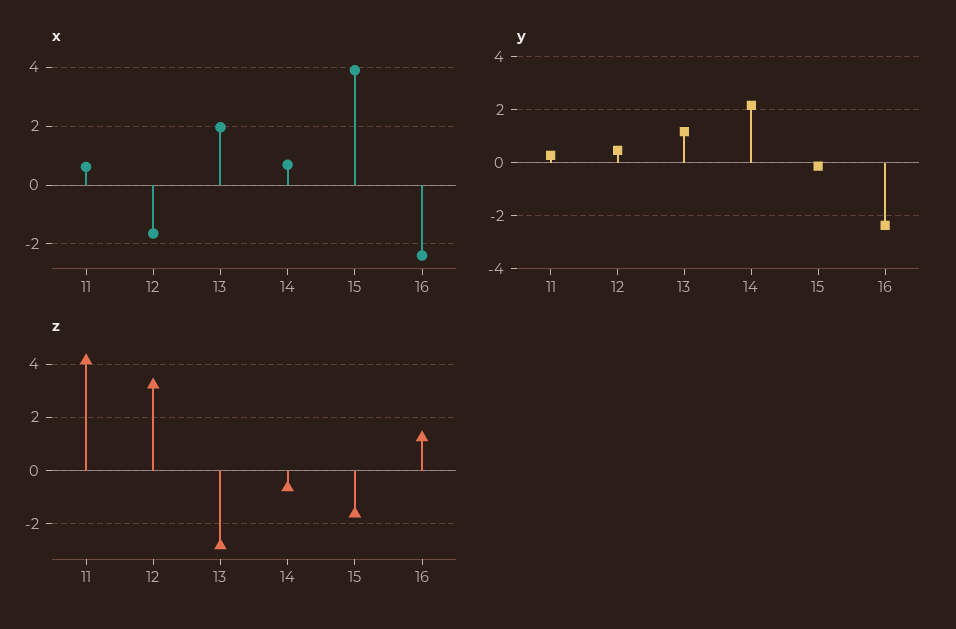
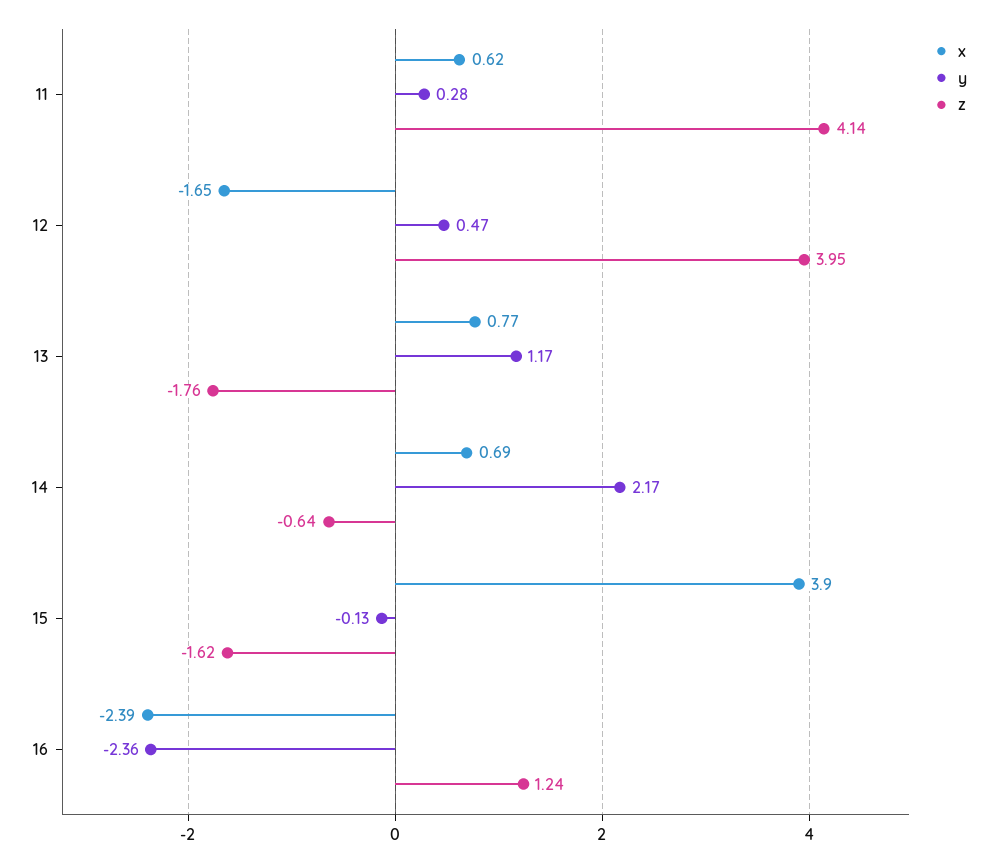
  {
    "x": {
      "11": 0.62,
      "12": -1.65,
-     "13": 2,
+     "13": 0.77,
      "14": 0.69,
      "15": 3.9,
      "16": -2.39
    },
    "y": {
      "11": 0.28,
      "12": 0.47,
      "13": 1.17,
      "14": 2.17,
      "15": -0.13,
      "16": -2.36
    },
    "z": {
      "11": 4.14,
-     "12": 3.25,
+     "12": 3.95,
-     "13": -2.75,
+     "13": -1.76,
      "14": -0.64,
      "15": -1.62,
      "16": 1.24
    }
  }

